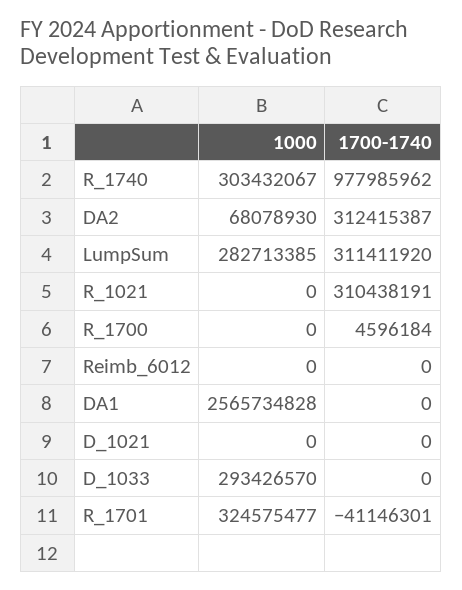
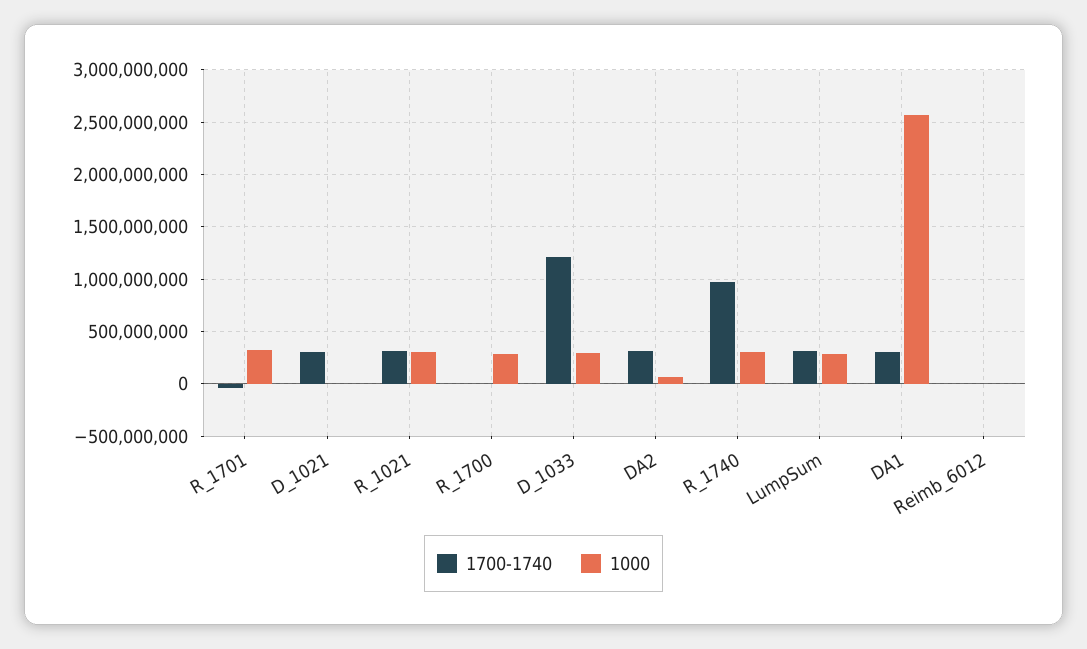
  {
    "1000": {
      "R_1740": 303432067,
      "DA2": 68078930,
      "LumpSum": 282713385,
-     "R_1021": 0,
+     "R_1021": 300000000,
-     "R_1700": 0,
+     "R_1700": 300000000,
      "Reimb_6012": 0,
      "DA1": 2565734828,
      "D_1021": 0,
      "D_1033": 293426570,
      "R_1701": 324575477
    },
    "1700-1740": {
      "R_1740": 977985962,
      "DA2": 312415387,
      "LumpSum": 311411920,
      "R_1021": 310438191,
      "R_1700": 4596184,
      "Reimb_6012": 0,
-     "DA1": 0,
+     "DA1": 300000000,
-     "D_1021": 0,
+     "D_1021": 300000000,
-     "D_1033": 0,
+     "D_1033": 1200000000,
      "R_1701": -41146301
    }
  }

